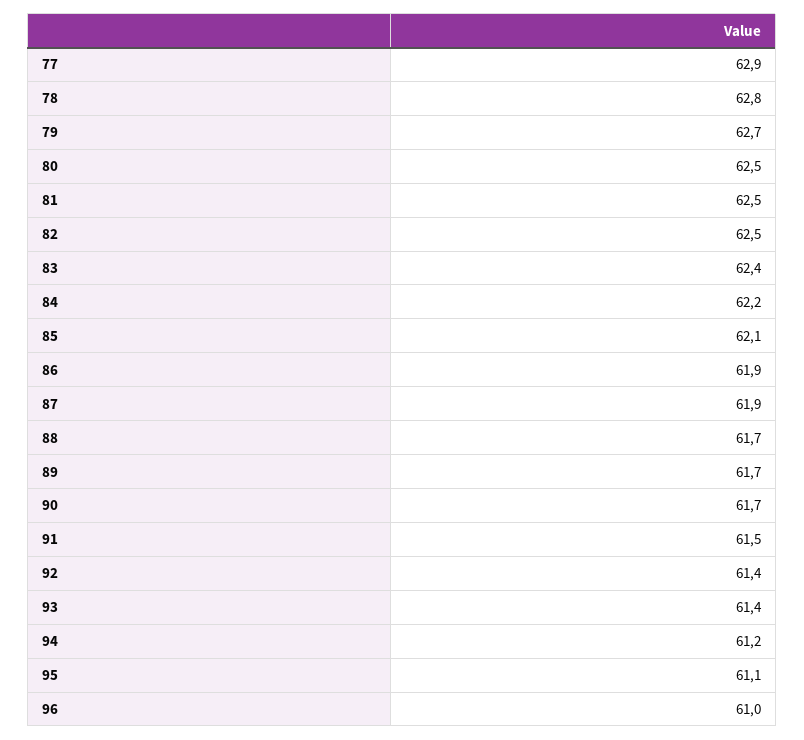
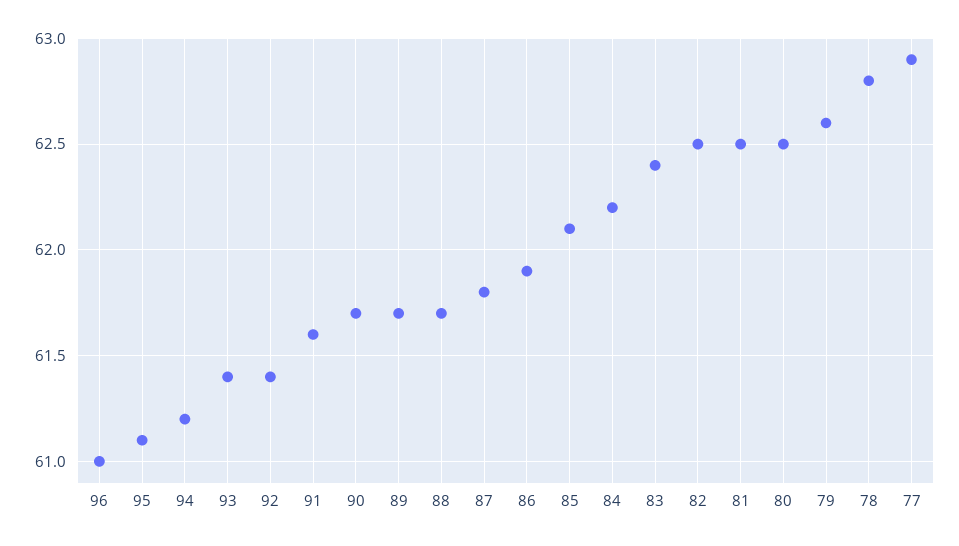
  {
    "77": 62.9,
    "78": 62.8,
-   "79": 62.7,
+   "79": 62.6,
    "80": 62.5,
    "81": 62.5,
    "82": 62.5,
    "83": 62.4,
    "84": 62.2,
    "85": 62.1,
    "86": 61.9,
-   "87": 61.9,
+   "87": 61.8,
    "88": 61.7,
    "89": 61.7,
    "90": 61.7,
-   "91": 61.5,
+   "91": 61.6,
    "92": 61.4,
    "93": 61.4,
    "94": 61.2,
    "95": 61.1,
    "96": 61
  }

